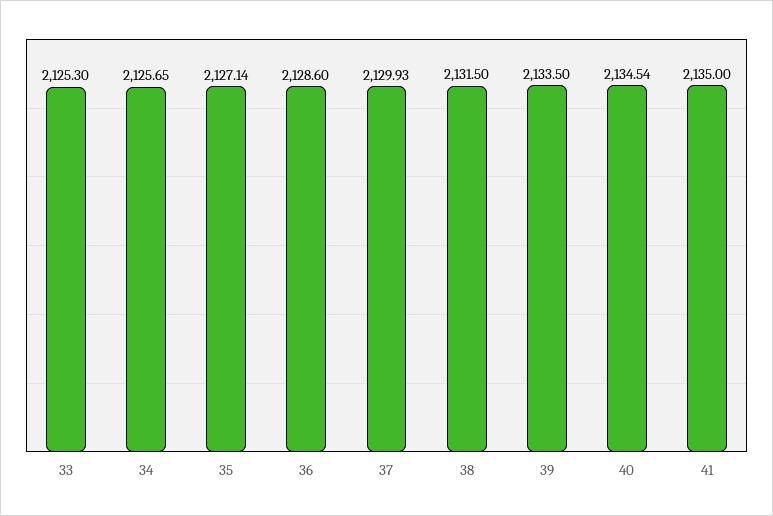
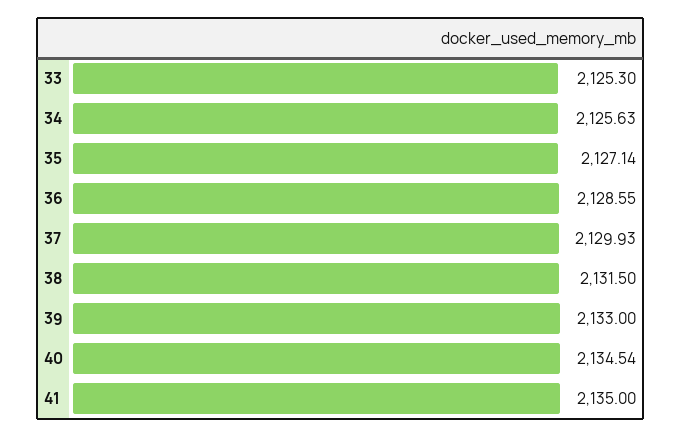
  {
    "33": 2125.3,
-   "34": 2125.65,
+   "34": 2125.63,
    "35": 2127.14,
-   "36": 2128.6,
+   "36": 2128.55,
    "37": 2129.93,
    "38": 2131.5,
-   "39": 2133.5,
+   "39": 2133,
    "40": 2134.54,
    "41": 2135
  }

